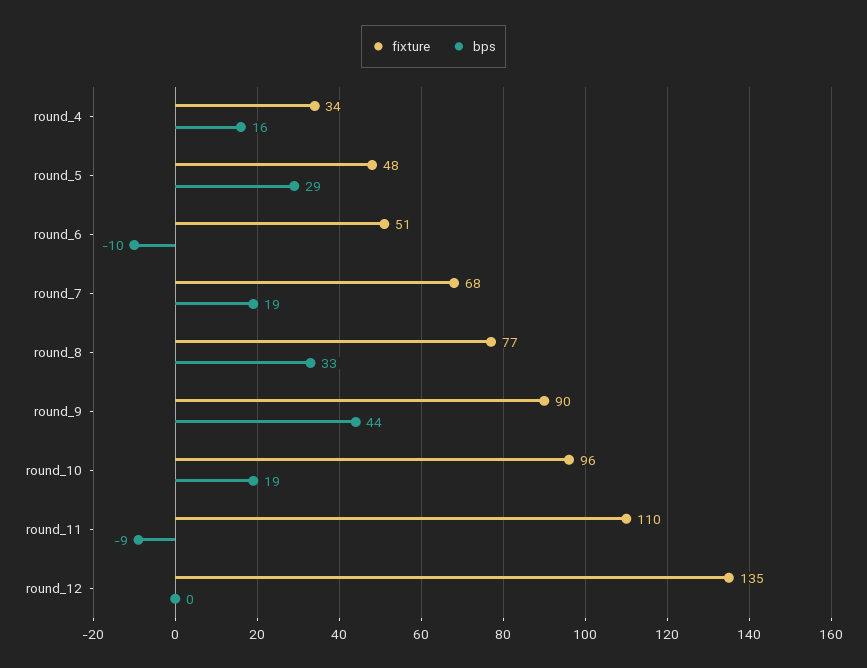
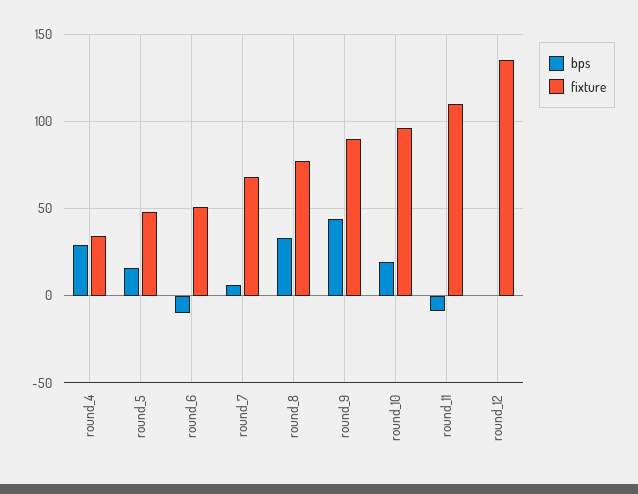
  {
    "fixture": {
      "round_4": 34,
      "round_5": 48,
      "round_6": 51,
      "round_7": 68,
      "round_8": 77,
      "round_9": 90,
      "round_10": 96,
      "round_11": 110,
      "round_12": 135
    },
    "bps": {
-     "round_4": 16,
+     "round_4": 30,
-     "round_5": 29,
+     "round_5": 15,
      "round_6": -10,
-     "round_7": 19,
+     "round_7": 5,
      "round_8": 33,
      "round_9": 44,
      "round_10": 19,
      "round_11": -9,
      "round_12": 0
    }
  }

